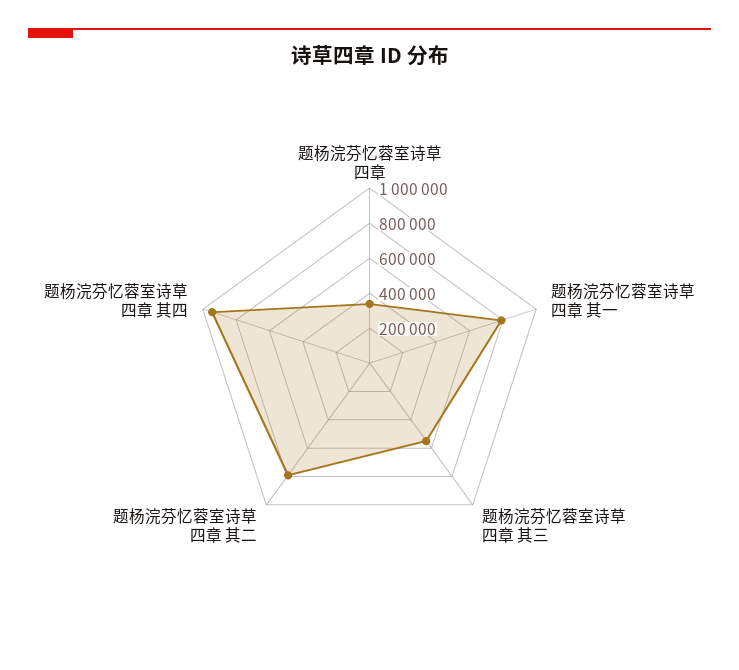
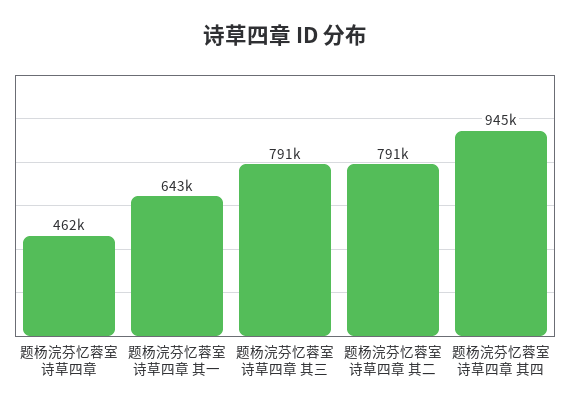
  {
-   "题杨浣芬忆蓉室诗草四章": 350000,
+   "题杨浣芬忆蓉室诗草四章": 462000,
-   "题杨浣芬忆蓉室诗草四章 其一": 800000,
+   "题杨浣芬忆蓉室诗草四章 其一": 643000,
-   "题杨浣芬忆蓉室诗草四章 其三": 550000,
+   "题杨浣芬忆蓉室诗草四章 其三": 791000,
    "题杨浣芬忆蓉室诗草四章 其二": 791000,
    "题杨浣芬忆蓉室诗草四章 其四": 945000
  }

